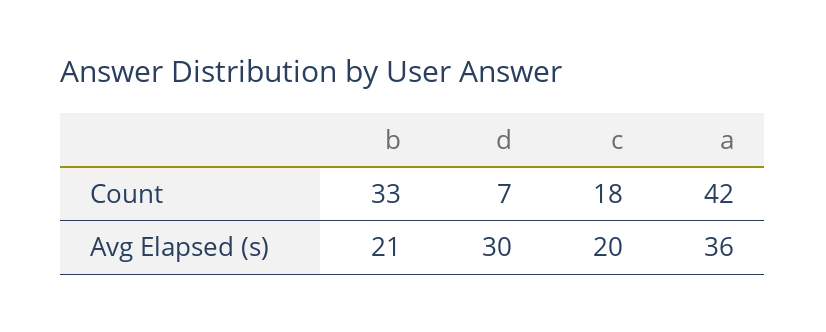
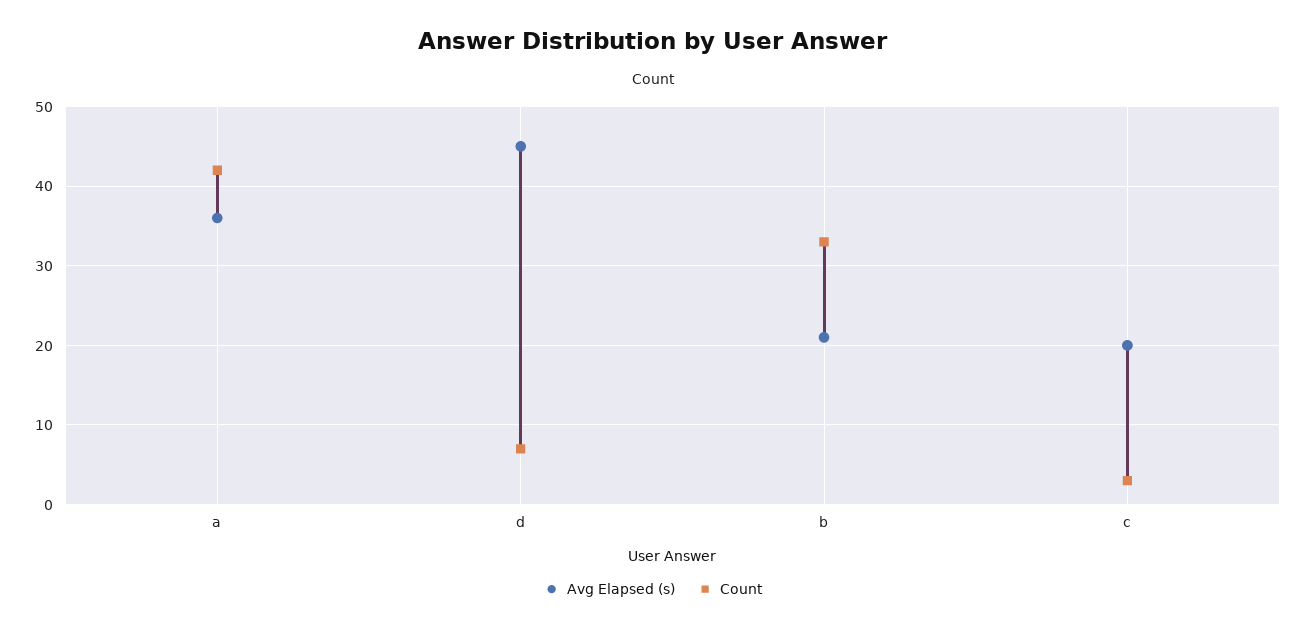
  {
    "Count": {
      "b": 33,
      "d": 7,
-     "c": 18,
+     "c": 3,
      "a": 42
    },
    "Avg Elapsed (s)": {
      "b": 21,
-     "d": 30,
+     "d": 45,
      "c": 20,
      "a": 36
    }
  }

